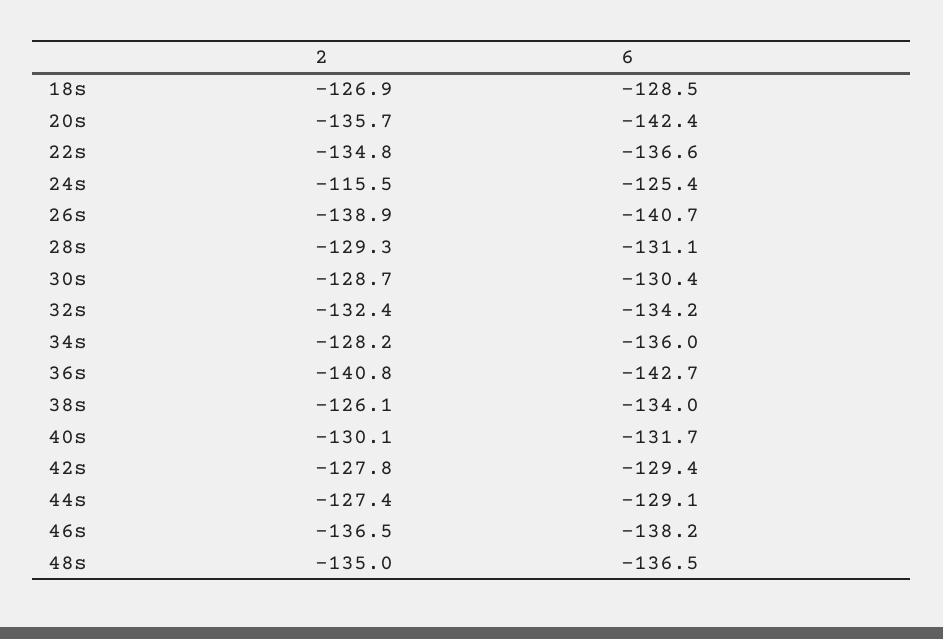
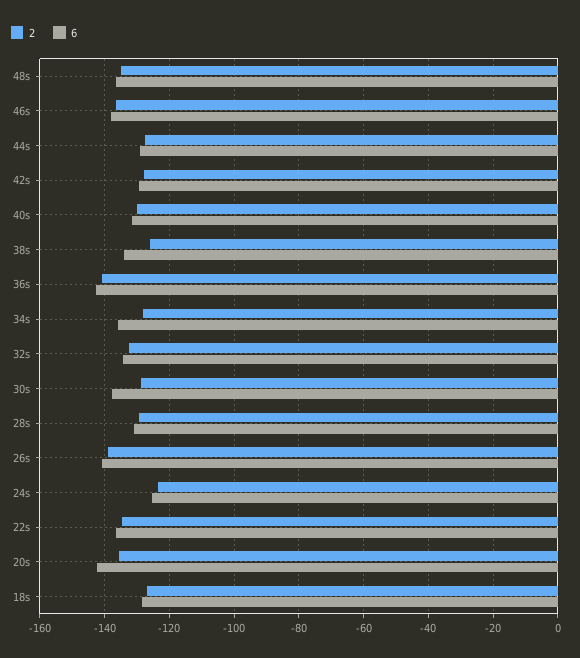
  {
    "2": {
      "18s": -126.9,
      "20s": -135.7,
      "22s": -134.8,
-     "24s": -115.5,
+     "24s": -124,
      "26s": -138.9,
      "28s": -129.3,
      "30s": -128.7,
      "32s": -132.4,
      "34s": -128.2,
      "36s": -140.8,
      "38s": -126.1,
      "40s": -130.1,
      "42s": -127.8,
      "44s": -127.4,
      "46s": -136.5,
      "48s": -135
    },
    "6": {
      "18s": -128.5,
      "20s": -142.4,
      "22s": -136.6,
      "24s": -125.4,
      "26s": -140.7,
      "28s": -131.1,
-     "30s": -130.4,
+     "30s": -138,
      "32s": -134.2,
      "34s": -136,
      "36s": -142.7,
      "38s": -134,
      "40s": -131.7,
      "42s": -129.4,
      "44s": -129.1,
      "46s": -138.2,
      "48s": -136.5
    }
  }

